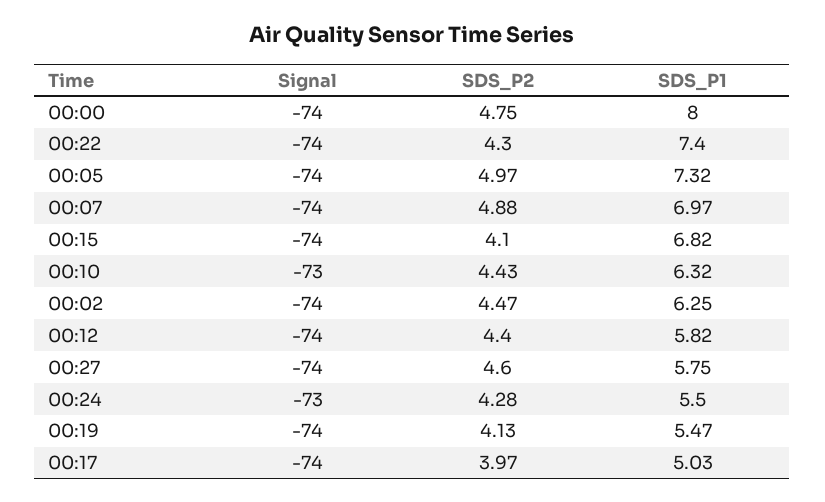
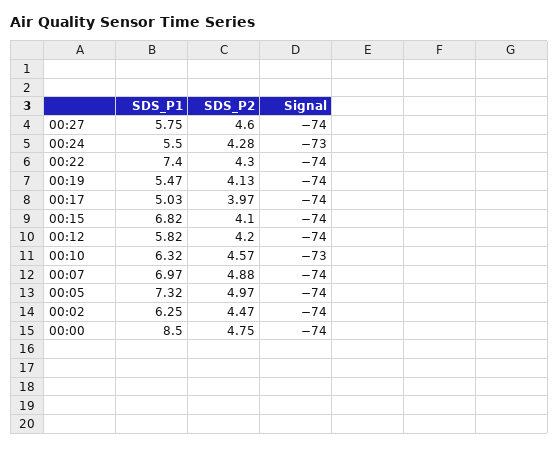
  {
    "Signal": {
      "00:00": -74,
      "00:22": -74,
      "00:05": -74,
      "00:07": -74,
      "00:15": -74,
      "00:10": -73,
      "00:02": -74,
      "00:12": -74,
      "00:27": -74,
      "00:24": -73,
      "00:19": -74,
      "00:17": -74
    },
    "SDS_P2": {
      "00:00": 4.75,
      "00:22": 4.3,
      "00:05": 4.97,
      "00:07": 4.88,
      "00:15": 4.1,
-     "00:10": 4.43,
+     "00:10": 4.57,
      "00:02": 4.47,
-     "00:12": 4.4,
+     "00:12": 4.2,
      "00:27": 4.6,
      "00:24": 4.28,
      "00:19": 4.13,
      "00:17": 3.97
    },
    "SDS_P1": {
-     "00:00": 8,
+     "00:00": 8.5,
      "00:22": 7.4,
      "00:05": 7.32,
      "00:07": 6.97,
      "00:15": 6.82,
      "00:10": 6.32,
      "00:02": 6.25,
      "00:12": 5.82,
      "00:27": 5.75,
      "00:24": 5.5,
      "00:19": 5.47,
      "00:17": 5.03
    }
  }

